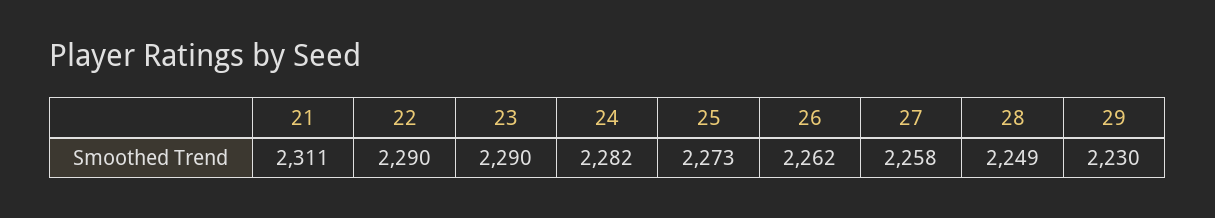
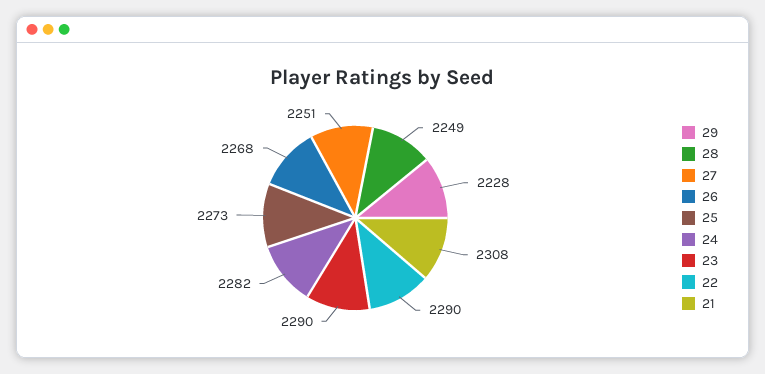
  {
-   "21": 2311,
+   "21": 2308,
    "22": 2290,
    "23": 2290,
    "24": 2282,
    "25": 2273,
-   "26": 2262,
+   "26": 2268,
-   "27": 2258,
+   "27": 2251,
    "28": 2249,
-   "29": 2230
+   "29": 2228
  }

